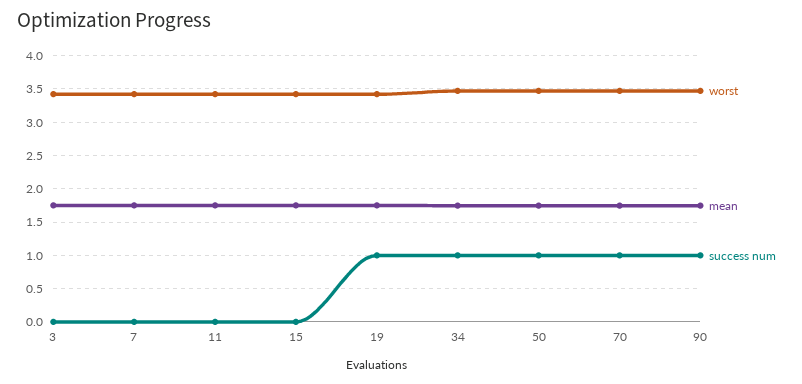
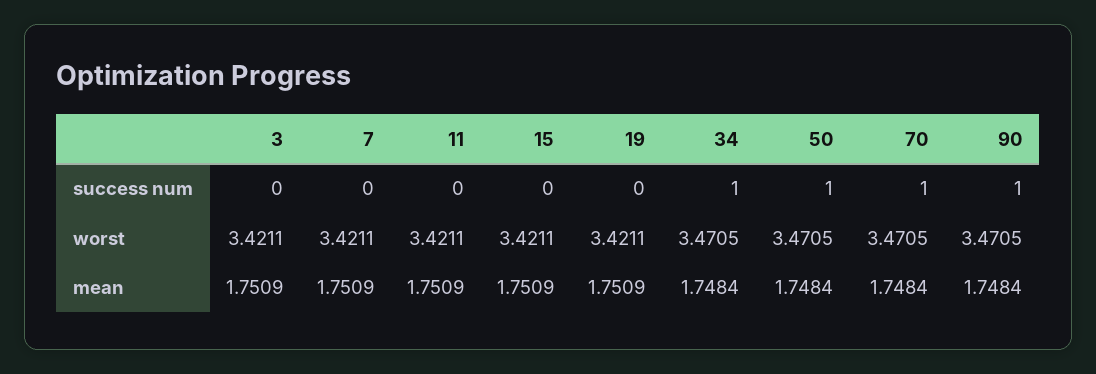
  {
    "worst": {
      "3": 3.4211,
      "7": 3.4211,
      "11": 3.4211,
      "15": 3.4211,
      "19": 3.4211,
      "34": 3.4705,
      "50": 3.4705,
      "70": 3.4705,
      "90": 3.4705
    },
    "mean": {
      "3": 1.7509,
      "7": 1.7509,
      "11": 1.7509,
      "15": 1.7509,
      "19": 1.7509,
      "34": 1.7484,
      "50": 1.7484,
      "70": 1.7484,
      "90": 1.7484
    },
    "success num": {
      "3": 0,
      "7": 0,
      "11": 0,
      "15": 0,
-     "19": 1,
+     "19": 0,
      "34": 1,
      "50": 1,
      "70": 1,
      "90": 1
    }
  }

